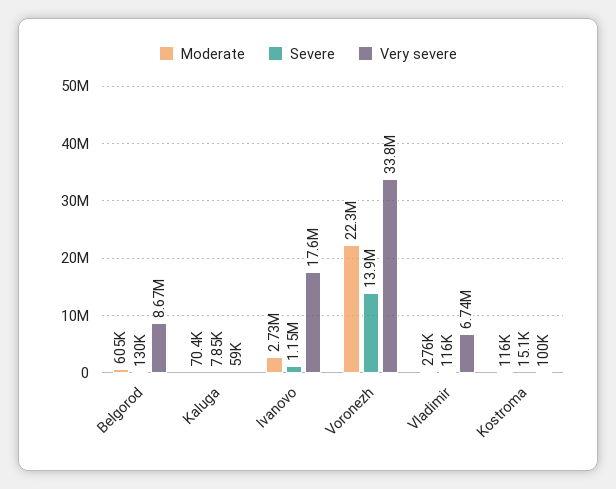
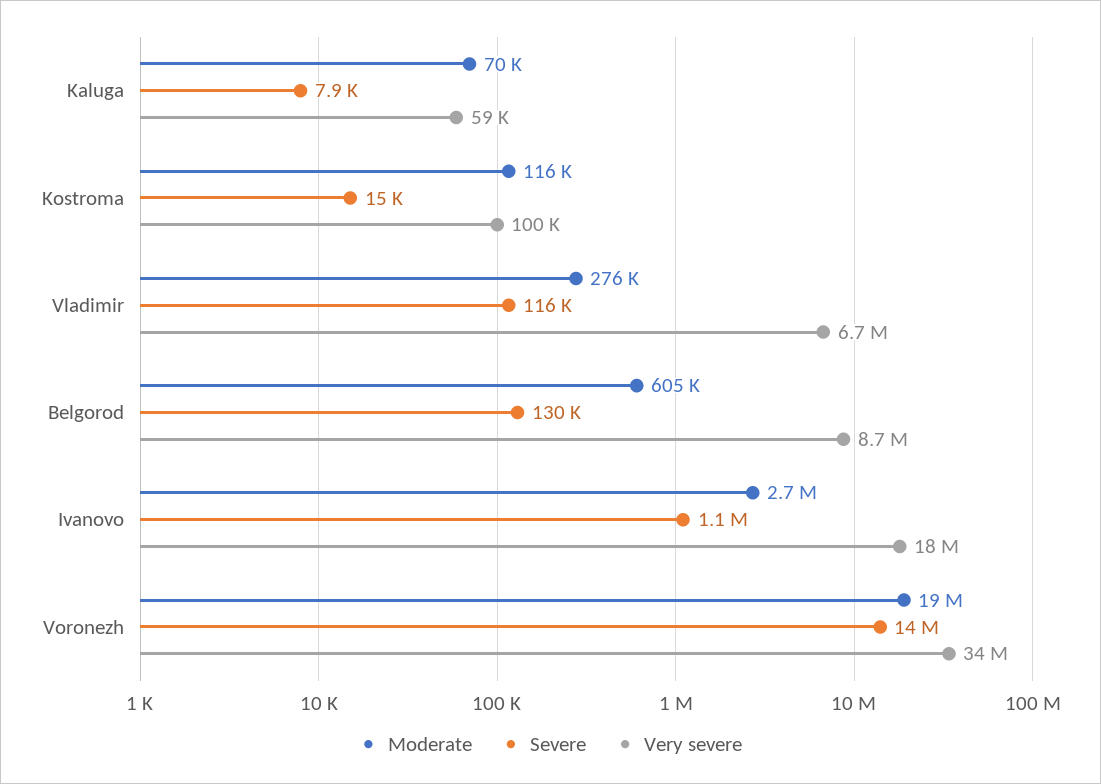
  {
    "Moderate": {
      "Belgorod": 605000,
      "Kaluga": 70400,
      "Ivanovo": 2730000,
-     "Voronezh": 22300000,
+     "Voronezh": 19000000,
      "Vladimir": 276000,
      "Kostroma": 116000
    },
    "Severe": {
      "Belgorod": 130000,
      "Kaluga": 7850,
      "Ivanovo": 1150000,
      "Voronezh": 13900000,
      "Vladimir": 116000,
      "Kostroma": 15100
    },
    "Very severe": {
      "Belgorod": 8670000,
      "Kaluga": 59000,
      "Ivanovo": 17600000,
      "Voronezh": 33800000,
      "Vladimir": 6740000,
      "Kostroma": 100000
    }
  }

